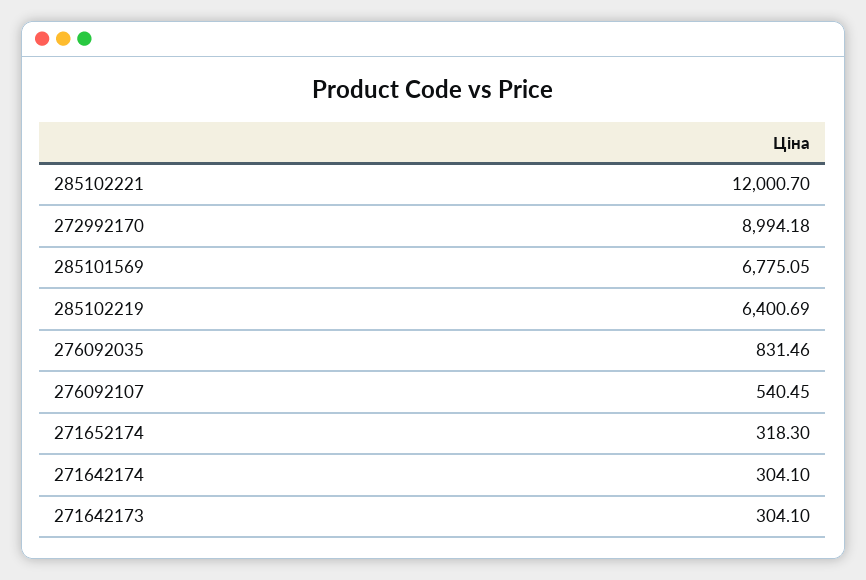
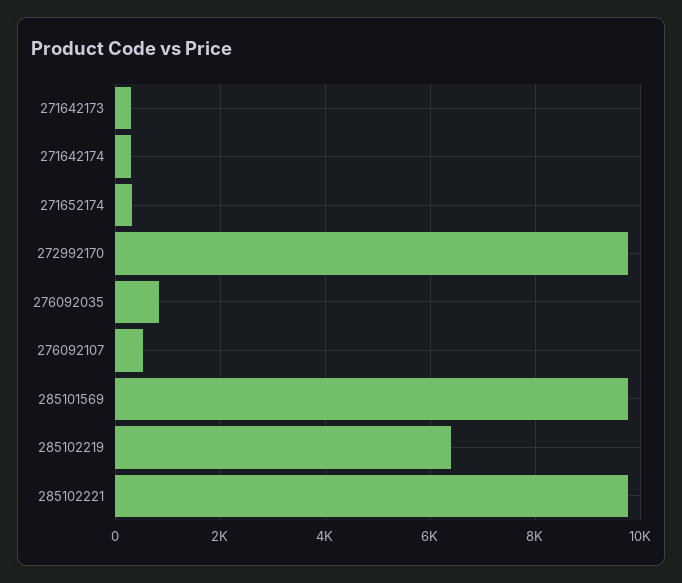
  {
-   "285102221": 12000.7,
+   "285102221": 9800,
-   "272992170": 8994.18,
+   "272992170": 9800,
-   "285101569": 6775.05,
+   "285101569": 9800,
    "285102219": 6400.69,
    "276092035": 831.46,
    "276092107": 540.45,
    "271652174": 318.3,
    "271642174": 304.1,
    "271642173": 304.1
  }

